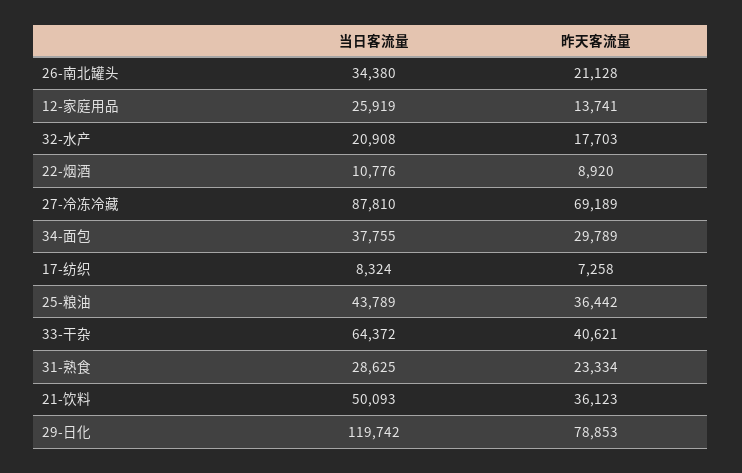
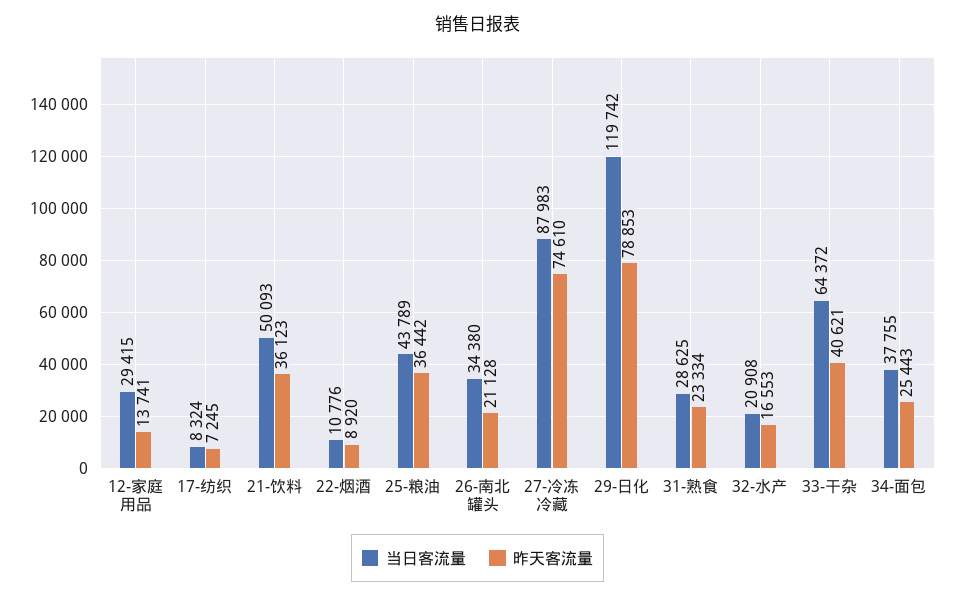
  {
    "当日客流量": {
      "26-南北罐头": 34380,
-     "12-家庭用品": 25919,
+     "12-家庭用品": 29415,
      "32-水产": 20908,
      "22-烟酒": 10776,
-     "27-冷冻冷藏": 87810,
+     "27-冷冻冷藏": 87983,
      "34-面包": 37755,
      "17-纺织": 8324,
      "25-粮油": 43789,
      "33-干杂": 64372,
      "31-熟食": 28625,
      "21-饮料": 50093,
      "29-日化": 119742
    },
    "昨天客流量": {
      "26-南北罐头": 21128,
      "12-家庭用品": 13741,
-     "32-水产": 17703,
+     "32-水产": 16553,
      "22-烟酒": 8920,
-     "27-冷冻冷藏": 69189,
+     "27-冷冻冷藏": 74610,
-     "34-面包": 29789,
+     "34-面包": 25443,
-     "17-纺织": 7258,
+     "17-纺织": 7245,
      "25-粮油": 36442,
      "33-干杂": 40621,
      "31-熟食": 23334,
      "21-饮料": 36123,
      "29-日化": 78853
    }
  }

